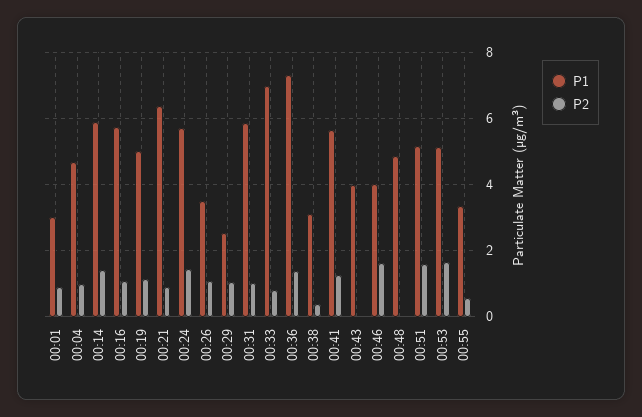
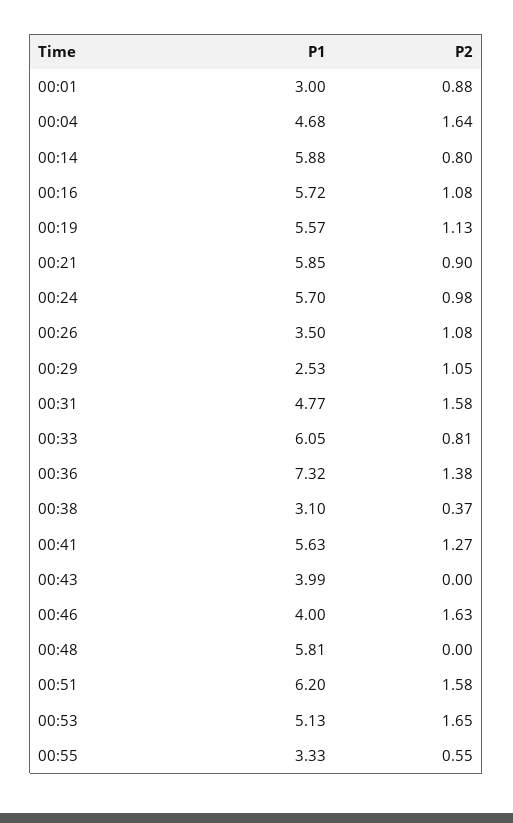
  {
    "P1": {
      "00:01": 3,
      "00:04": 4.68,
      "00:14": 5.88,
      "00:16": 5.72,
-     "00:19": 5,
+     "00:19": 5.57,
-     "00:21": 6.4,
+     "00:21": 5.85,
      "00:24": 5.7,
      "00:26": 3.5,
      "00:29": 2.53,
-     "00:31": 5.8,
+     "00:31": 4.77,
-     "00:33": 7,
+     "00:33": 6.05,
      "00:36": 7.32,
      "00:38": 3.1,
      "00:41": 5.63,
      "00:43": 3.99,
      "00:46": 4,
-     "00:48": 4.8,
+     "00:48": 5.81,
-     "00:51": 5.2,
+     "00:51": 6.2,
      "00:53": 5.13,
      "00:55": 3.33
    },
    "P2": {
      "00:01": 0.88,
-     "00:04": 1,
+     "00:04": 1.64,
-     "00:14": 1.4,
+     "00:14": 0.8,
      "00:16": 1.08,
      "00:19": 1.13,
      "00:21": 0.9,
-     "00:24": 1.4,
+     "00:24": 0.98,
      "00:26": 1.08,
      "00:29": 1.05,
-     "00:31": 1,
+     "00:31": 1.58,
      "00:33": 0.81,
      "00:36": 1.38,
      "00:38": 0.37,
      "00:41": 1.27,
      "00:43": 0,
      "00:46": 1.63,
      "00:48": 0,
      "00:51": 1.58,
      "00:53": 1.65,
      "00:55": 0.55
    }
  }

